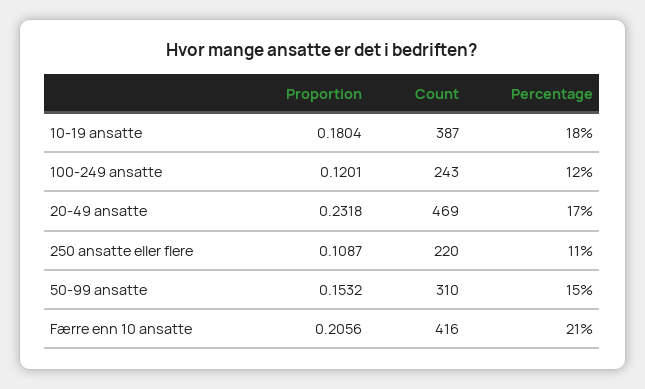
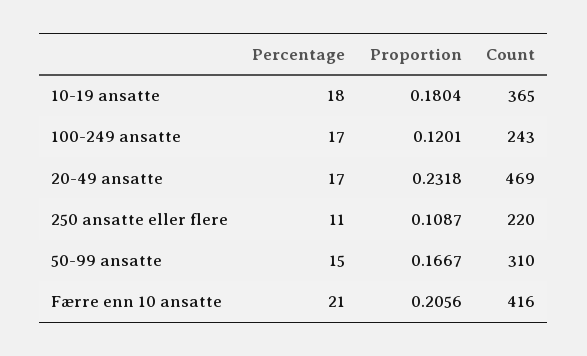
  {
    "Proportion": {
      "10-19 ansatte": 0.1804,
      "100-249 ansatte": 0.1201,
      "20-49 ansatte": 0.2318,
      "250 ansatte eller flere": 0.1087,
-     "50-99 ansatte": 0.1532,
+     "50-99 ansatte": 0.1667,
      "Færre enn 10 ansatte": 0.2056
    },
    "Count": {
-     "10-19 ansatte": 387,
+     "10-19 ansatte": 365,
      "100-249 ansatte": 243,
      "20-49 ansatte": 469,
      "250 ansatte eller flere": 220,
      "50-99 ansatte": 310,
      "Færre enn 10 ansatte": 416
    },
    "Percentage": {
      "10-19 ansatte": 18,
-     "100-249 ansatte": 12,
+     "100-249 ansatte": 17,
      "20-49 ansatte": 17,
      "250 ansatte eller flere": 11,
      "50-99 ansatte": 15,
      "Færre enn 10 ansatte": 21
    }
  }

